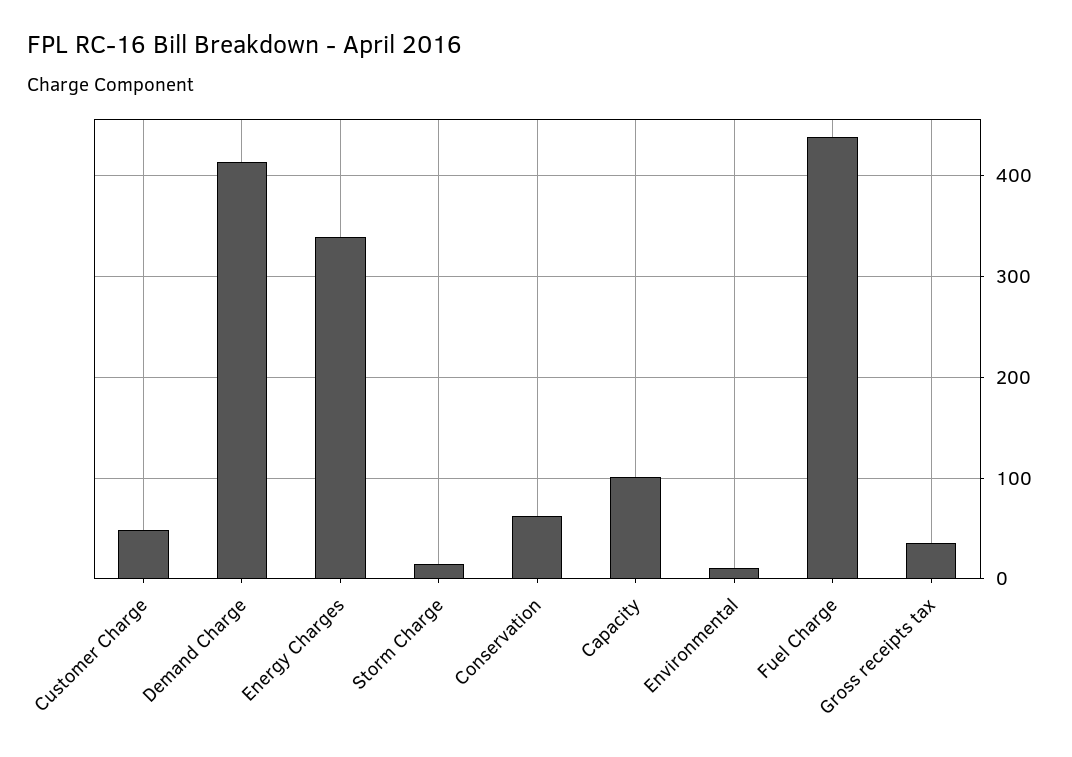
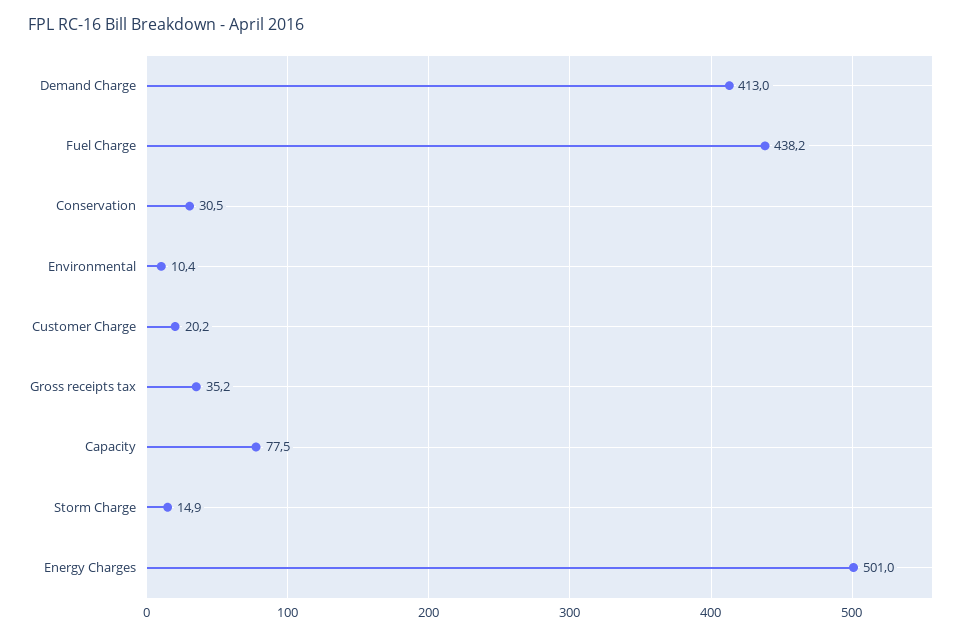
  {
-   "Customer Charge": 50,
+   "Customer Charge": 20.2,
    "Demand Charge": 413,
-   "Energy Charges": 340,
+   "Energy Charges": 501,
    "Storm Charge": 14.9,
-   "Conservation": 60,
+   "Conservation": 30.5,
-   "Capacity": 100,
+   "Capacity": 77.5,
    "Environmental": 10.4,
    "Fuel Charge": 438.2,
    "Gross receipts tax": 35.2
  }

